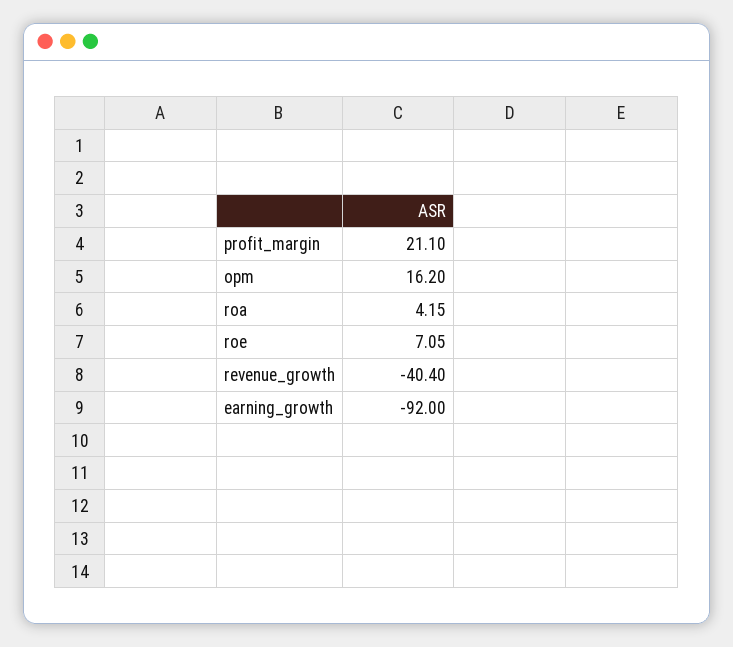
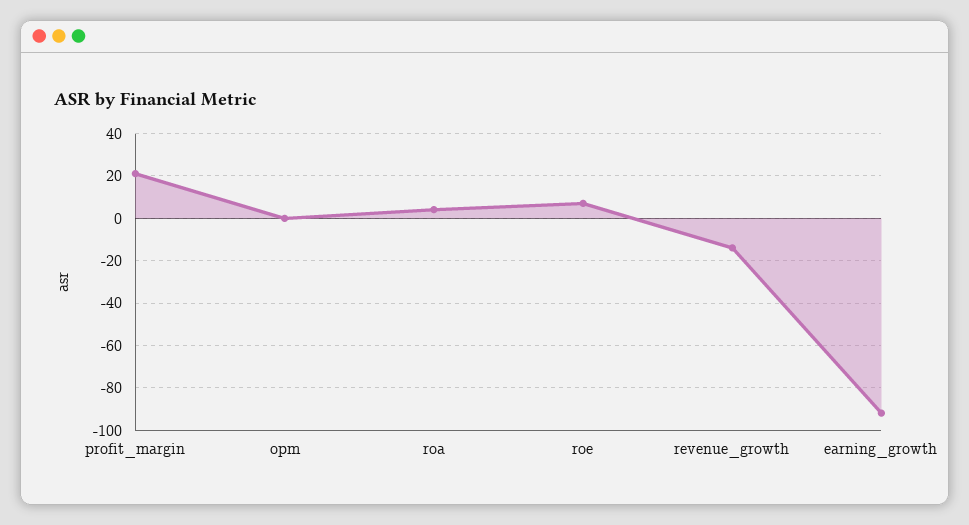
  {
    "profit_margin": 21.1,
-   "opm": 16.2,
+   "opm": 0,
    "roa": 4.15,
    "roe": 7.05,
-   "revenue_growth": -40.4,
+   "revenue_growth": -15,
    "earning_growth": -92
  }

